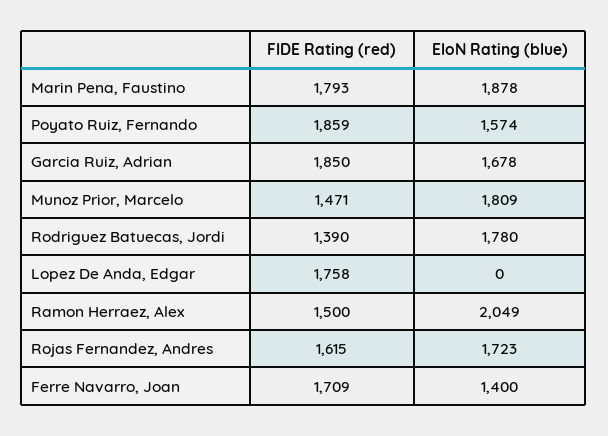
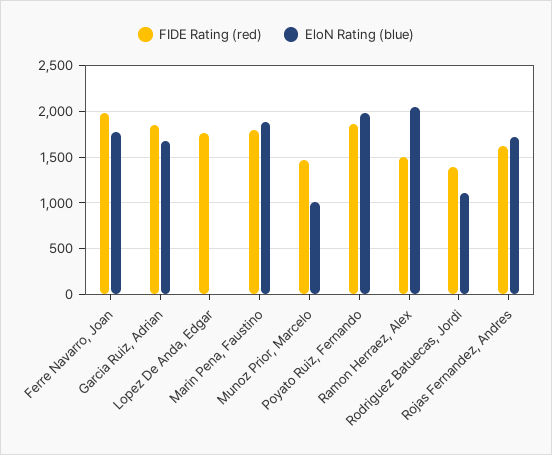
  {
    "FIDE Rating (red)": {
      "Marin Pena, Faustino": 1793,
      "Poyato Ruiz, Fernando": 1859,
      "Garcia Ruiz, Adrian": 1850,
      "Munoz Prior, Marcelo": 1471,
      "Rodriguez Batuecas, Jordi": 1390,
      "Lopez De Anda, Edgar": 1758,
      "Ramon Herraez, Alex": 1500,
      "Rojas Fernandez, Andres": 1615,
-     "Ferre Navarro, Joan": 1709
+     "Ferre Navarro, Joan": 2000
    },
    "EloN Rating (blue)": {
      "Marin Pena, Faustino": 1878,
-     "Poyato Ruiz, Fernando": 1574,
+     "Poyato Ruiz, Fernando": 2000,
      "Garcia Ruiz, Adrian": 1678,
-     "Munoz Prior, Marcelo": 1809,
+     "Munoz Prior, Marcelo": 1000,
-     "Rodriguez Batuecas, Jordi": 1780,
+     "Rodriguez Batuecas, Jordi": 1100,
      "Lopez De Anda, Edgar": 0,
      "Ramon Herraez, Alex": 2049,
      "Rojas Fernandez, Andres": 1723,
-     "Ferre Navarro, Joan": 1400
+     "Ferre Navarro, Joan": 1800
    }
  }

